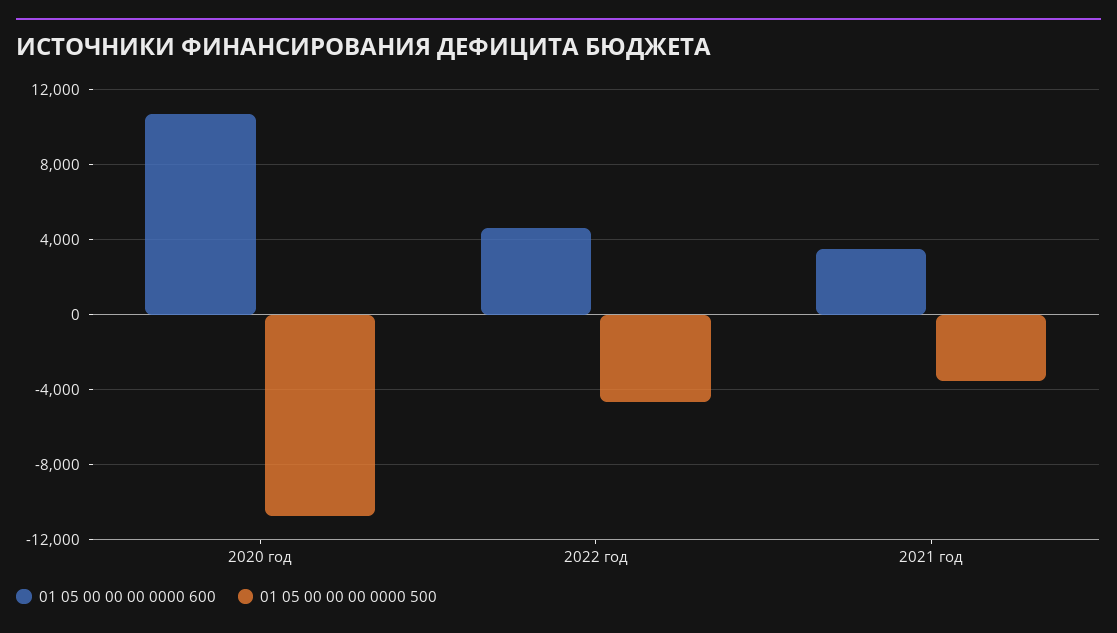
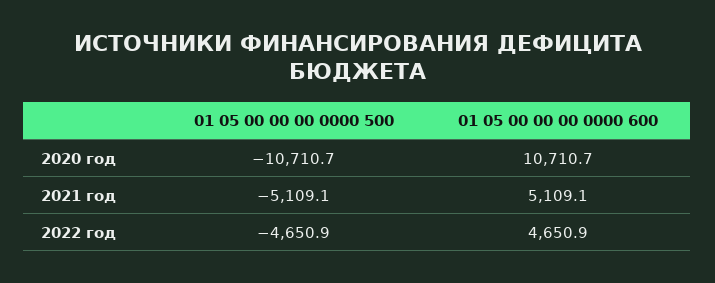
  {
    "01 05 00 00 00 0000 600": {
      "2020 год": 10710.7,
      "2022 год": 4650.9,
-     "2021 год": 3500
+     "2021 год": 5109.1
    },
    "01 05 00 00 00 0000 500": {
      "2020 год": -10710.7,
      "2022 год": -4650.9,
-     "2021 год": -3500
+     "2021 год": -5109.1
    }
  }

